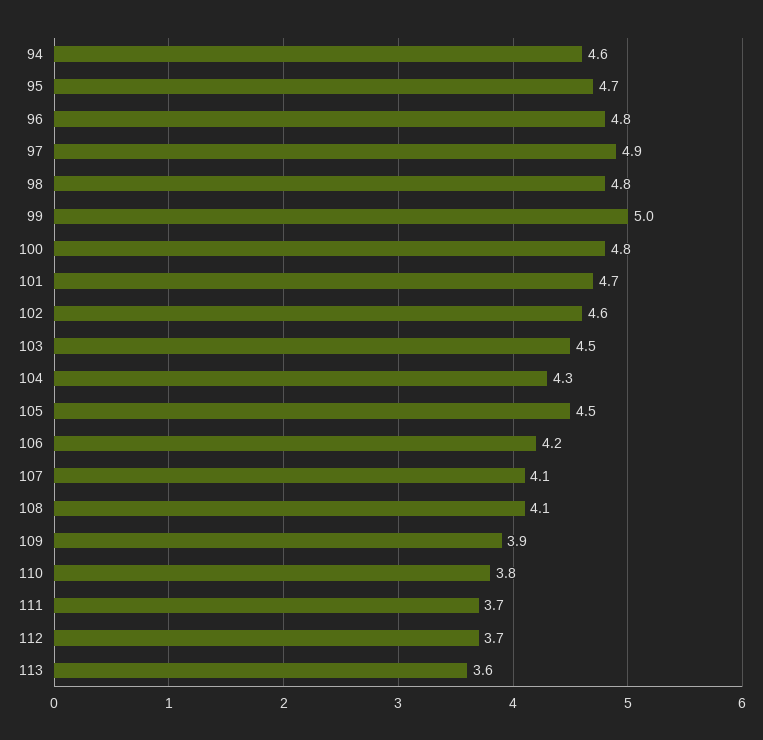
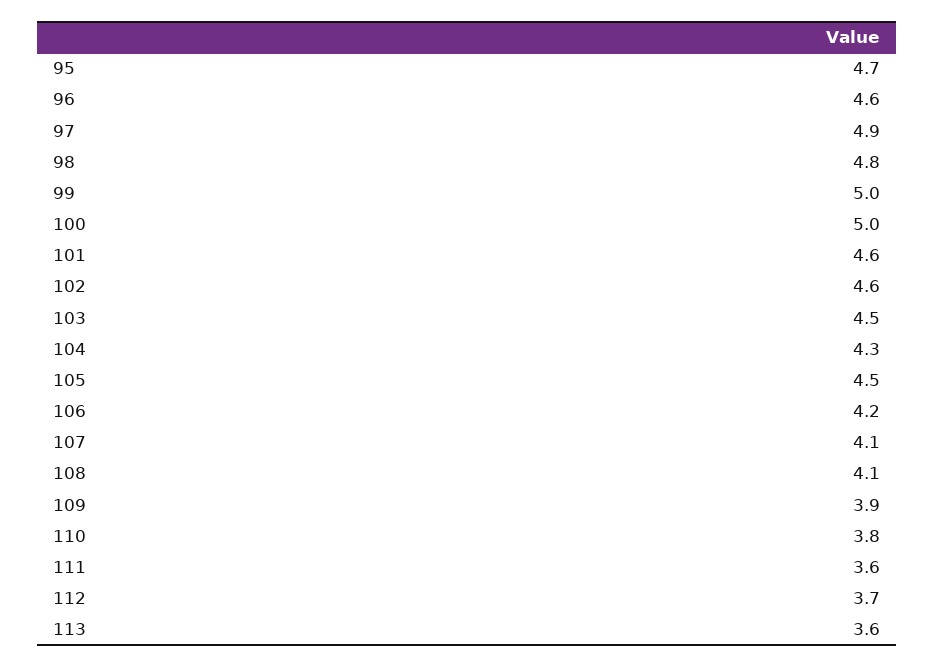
  {
-   "94": 4.6,
    "95": 4.7,
-   "96": 4.8,
+   "96": 4.6,
    "97": 4.9,
    "98": 4.8,
    "99": 5,
-   "100": 4.8,
+   "100": 5,
-   "101": 4.7,
+   "101": 4.6,
    "102": 4.6,
    "103": 4.5,
    "104": 4.3,
    "105": 4.5,
    "106": 4.2,
    "107": 4.1,
    "108": 4.1,
    "109": 3.9,
    "110": 3.8,
-   "111": 3.7,
+   "111": 3.6,
    "112": 3.7,
    "113": 3.6
  }

